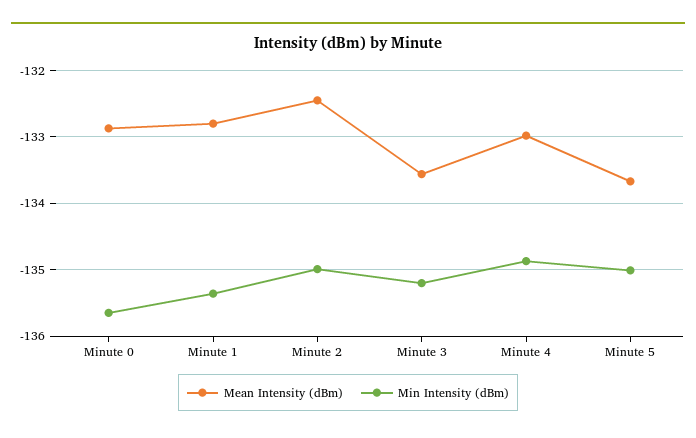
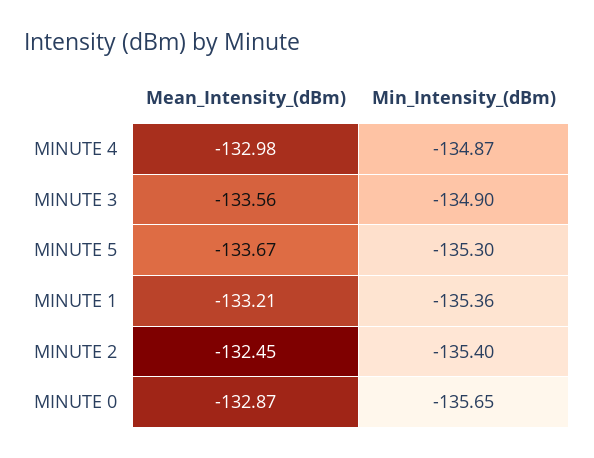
  {
    "Mean Intensity (dBm)": {
      "Minute 0": -132.87,
-     "Minute 1": -132.8,
+     "Minute 1": -133.21,
      "Minute 2": -132.45,
      "Minute 3": -133.56,
      "Minute 4": -132.98,
      "Minute 5": -133.67
    },
    "Min Intensity (dBm)": {
      "Minute 0": -135.65,
      "Minute 1": -135.36,
-     "Minute 2": -135,
+     "Minute 2": -135.4,
-     "Minute 3": -135.2,
+     "Minute 3": -134.9,
      "Minute 4": -134.87,
-     "Minute 5": -135
+     "Minute 5": -135.3
    }
  }

